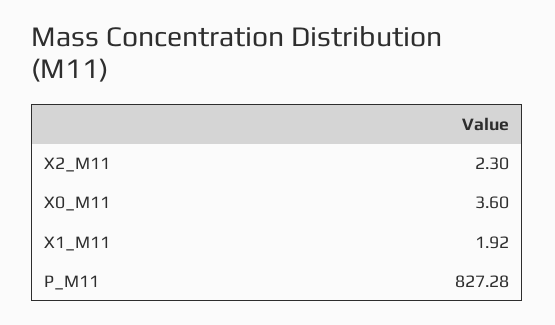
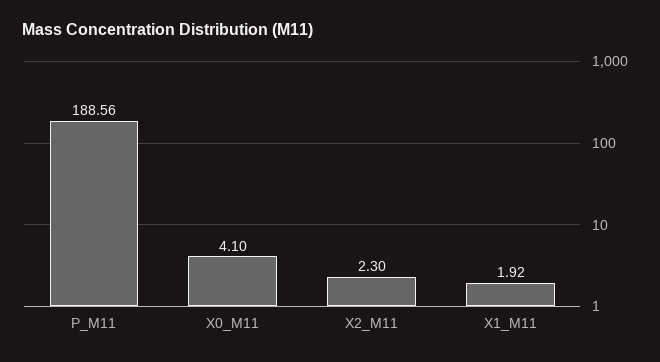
  {
    "X2_M11": 2.3,
-   "X0_M11": 3.6,
+   "X0_M11": 4.1,
    "X1_M11": 1.92,
-   "P_M11": 827.28
+   "P_M11": 188.56
  }

